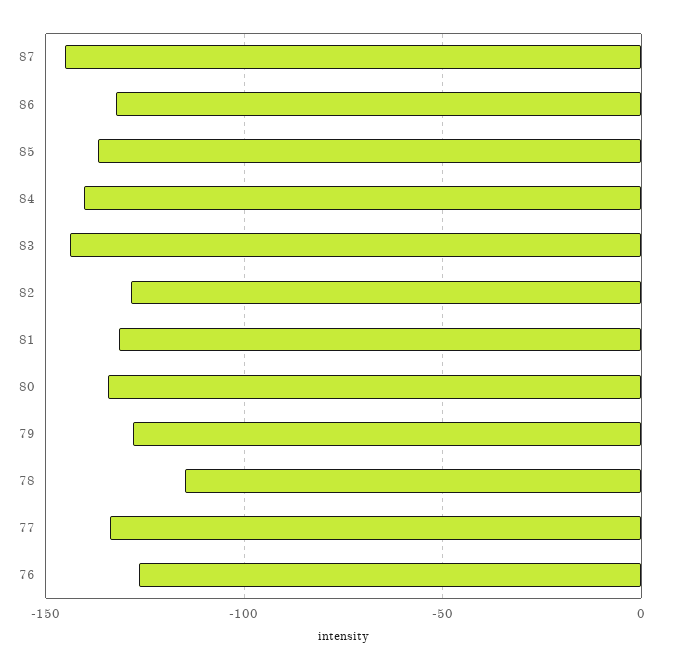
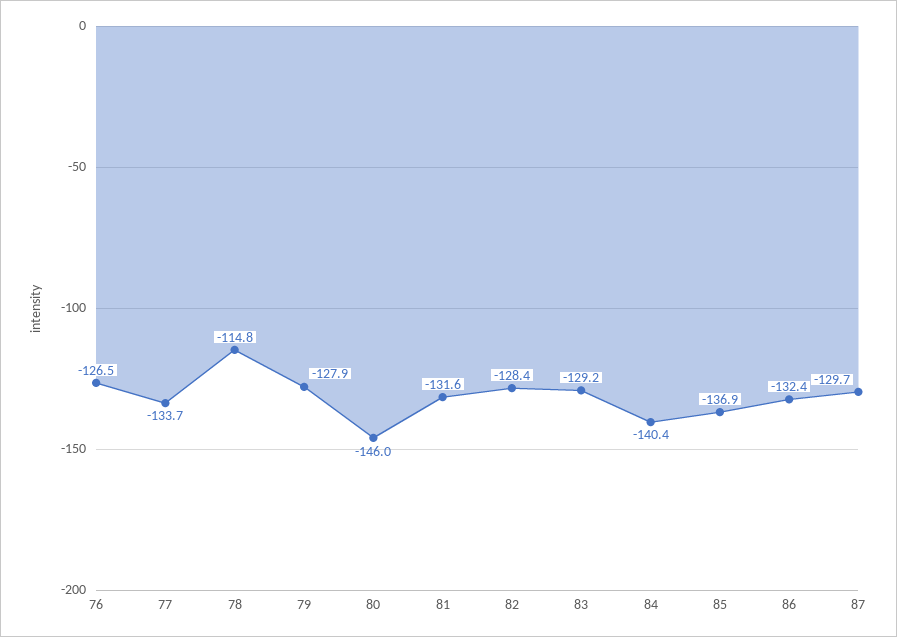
  {
-   "87": -145,
+   "87": -129.7,
    "86": -132.4,
    "85": -136.9,
    "84": -140.4,
-   "83": -145,
+   "83": -129.2,
    "82": -128.4,
    "81": -131.6,
-   "80": -135,
+   "80": -146,
    "79": -127.9,
    "78": -114.8,
    "77": -133.7,
    "76": -126.5
  }

